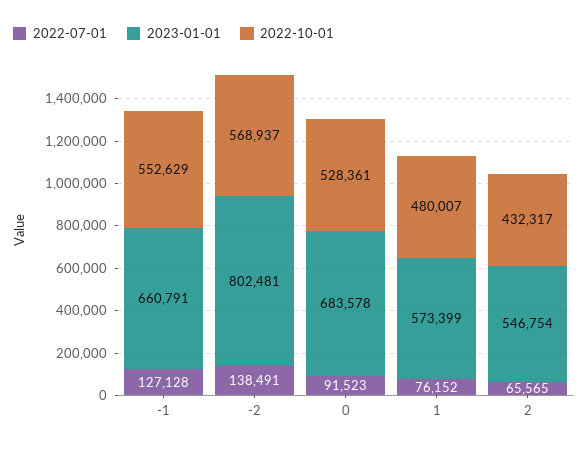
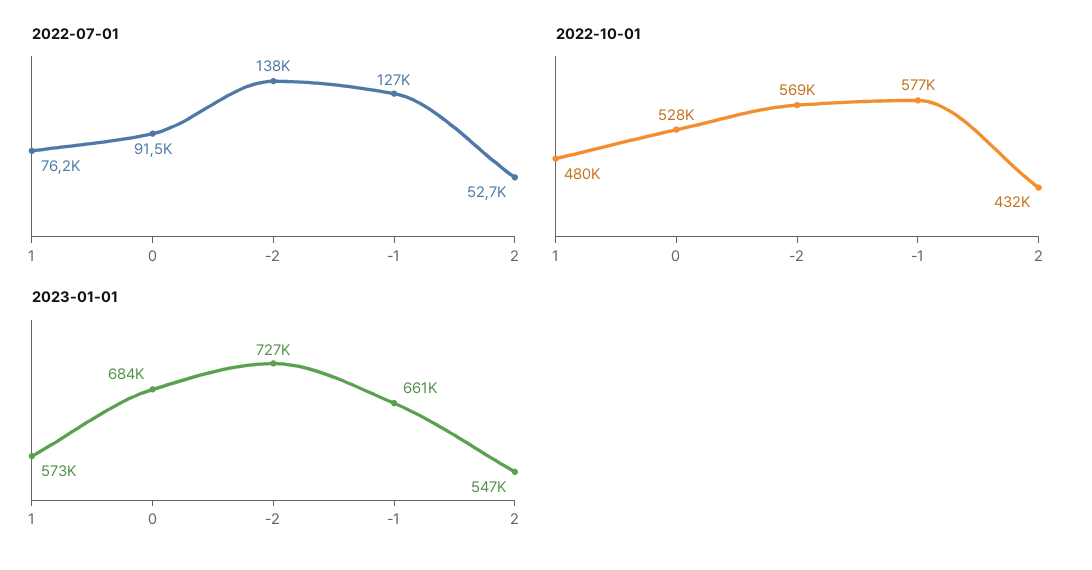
  {
    "2022-07-01": {
      "-1": 127128,
      "-2": 138491,
      "0": 91523,
      "1": 76152,
-     "2": 65565
+     "2": 52700
    },
    "2023-01-01": {
      "-1": 660791,
-     "-2": 802481,
+     "-2": 727000,
      "0": 683578,
      "1": 573399,
      "2": 546754
    },
    "2022-10-01": {
-     "-1": 552629,
+     "-1": 577000,
      "-2": 568937,
      "0": 528361,
      "1": 480007,
      "2": 432317
    }
  }

